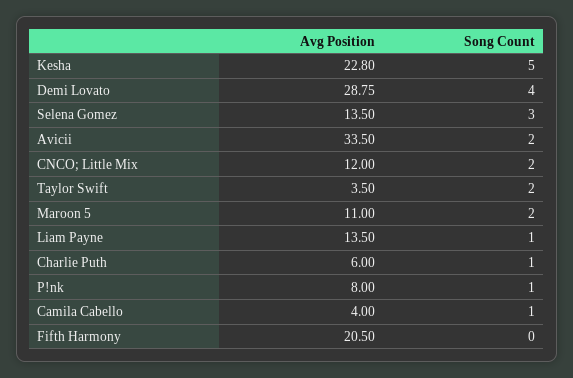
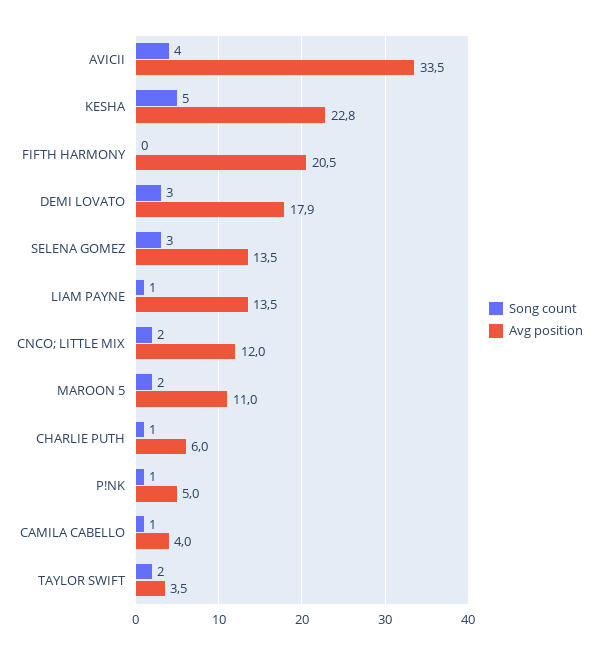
  {
    "Avg Position": {
      "Kesha": 22.8,
-     "Demi Lovato": 28.75,
+     "Demi Lovato": 17.9,
      "Selena Gomez": 13.5,
      "Avicii": 33.5,
      "CNCO; Little Mix": 12,
      "Taylor Swift": 3.5,
      "Maroon 5": 11,
      "Liam Payne": 13.5,
      "Charlie Puth": 6,
-     "P!nk": 8,
+     "P!nk": 5,
      "Camila Cabello": 4,
      "Fifth Harmony": 20.5
    },
    "Song Count": {
      "Kesha": 5,
-     "Demi Lovato": 4,
+     "Demi Lovato": 3,
      "Selena Gomez": 3,
-     "Avicii": 2,
+     "Avicii": 4,
      "CNCO; Little Mix": 2,
      "Taylor Swift": 2,
      "Maroon 5": 2,
      "Liam Payne": 1,
      "Charlie Puth": 1,
      "P!nk": 1,
      "Camila Cabello": 1,
      "Fifth Harmony": 0
    }
  }

